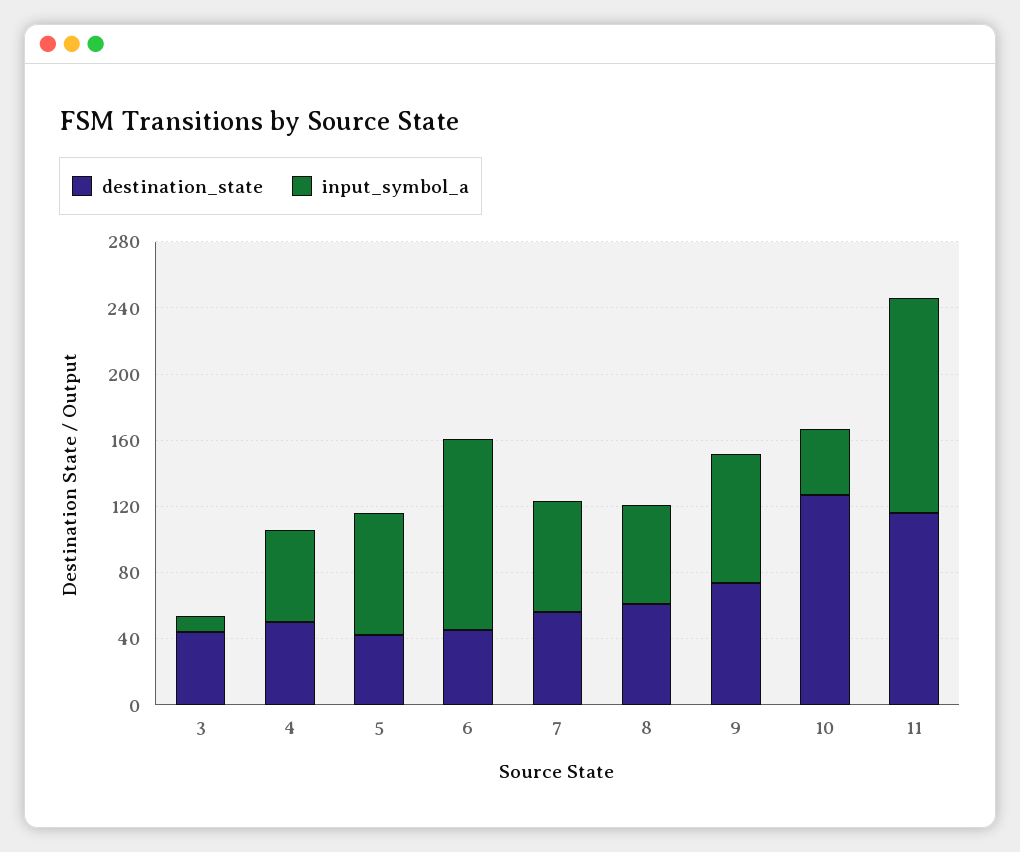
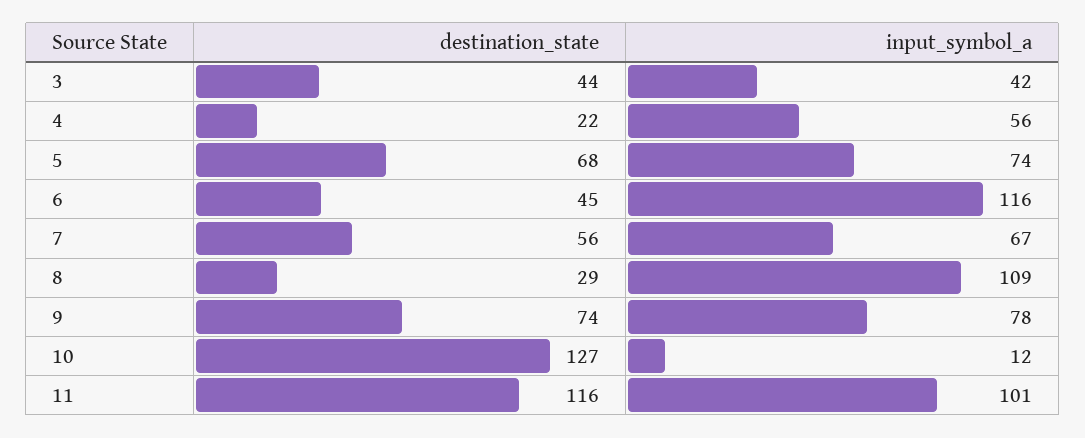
  {
    "destination_state": {
      "3": 44,
-     "4": 50,
+     "4": 22,
-     "5": 40,
+     "5": 68,
      "6": 45,
      "7": 56,
-     "8": 60,
+     "8": 29,
      "9": 74,
      "10": 127,
      "11": 116
    },
    "input_symbol_a": {
-     "3": 10,
+     "3": 42,
      "4": 56,
      "5": 74,
      "6": 116,
      "7": 67,
-     "8": 60,
+     "8": 109,
      "9": 78,
-     "10": 40,
+     "10": 12,
-     "11": 130
+     "11": 101
    }
  }

